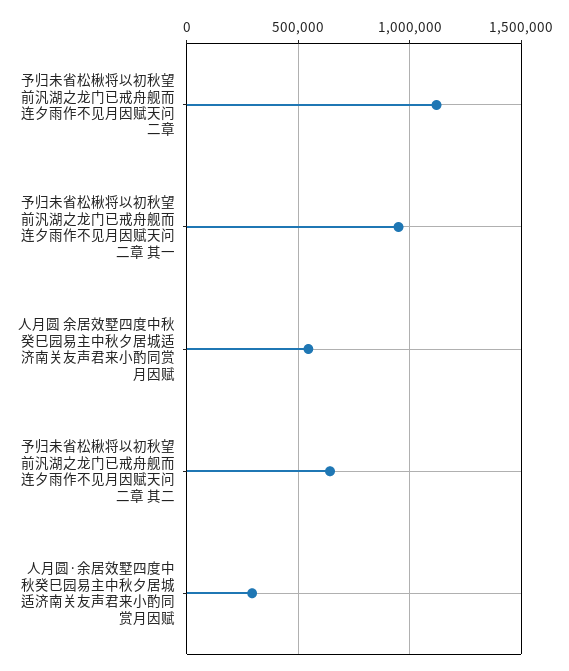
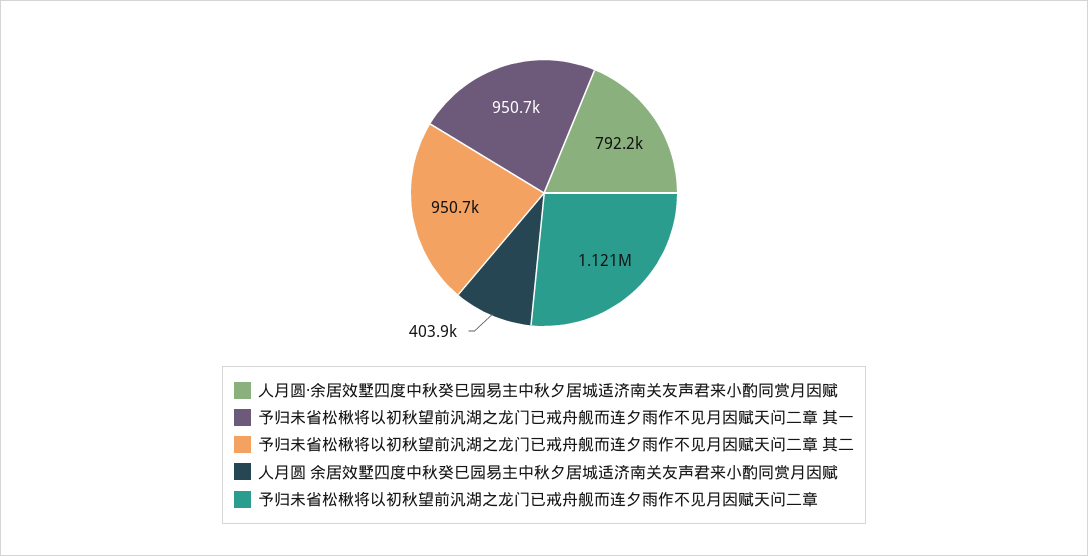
  {
    "予归未省松楸将以初秋望前汎湖之龙门已戒舟舰而连夕雨作不见月因赋天问二章": 1121000,
    "予归未省松楸将以初秋望前汎湖之龙门已戒舟舰而连夕雨作不见月因赋天问二章 其一": 950700,
-   "人月圆 余居效墅四度中秋癸巳园易主中秋夕居城适济南关友声君来小酌同赏月因赋": 550000,
+   "人月圆 余居效墅四度中秋癸巳园易主中秋夕居城适济南关友声君来小酌同赏月因赋": 403900,
-   "予归未省松楸将以初秋望前汎湖之龙门已戒舟舰而连夕雨作不见月因赋天问二章 其二": 650000,
+   "予归未省松楸将以初秋望前汎湖之龙门已戒舟舰而连夕雨作不见月因赋天问二章 其二": 950700,
-   "人月圆·余居效墅四度中秋癸巳园易主中秋夕居城适济南关友声君来小酌同赏月因赋": 300000
+   "人月圆·余居效墅四度中秋癸巳园易主中秋夕居城适济南关友声君来小酌同赏月因赋": 792200
  }

